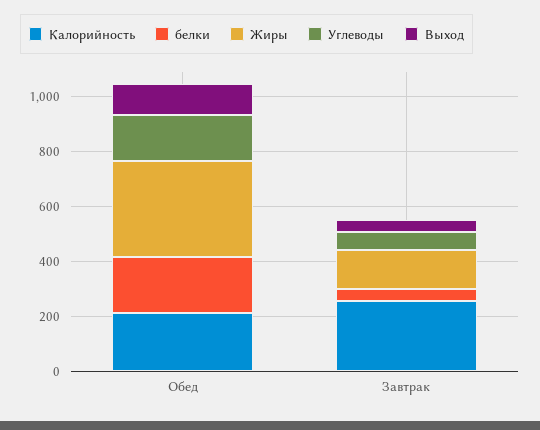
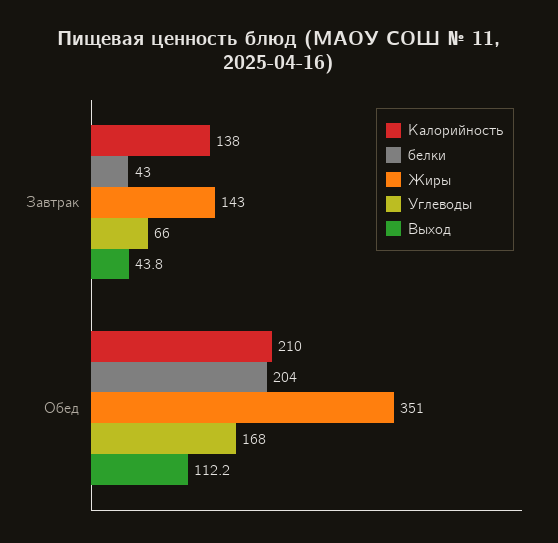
  {
    "Калорийность": {
      "Обед": 210,
-     "Завтрак": 250
+     "Завтрак": 138
    },
    "белки": {
      "Обед": 204,
      "Завтрак": 43
    },
    "Жиры": {
      "Обед": 351,
      "Завтрак": 143
    },
    "Углеводы": {
      "Обед": 168,
      "Завтрак": 66
    },
    "Выход": {
      "Обед": 112.2,
      "Завтрак": 43.8
    }
  }

